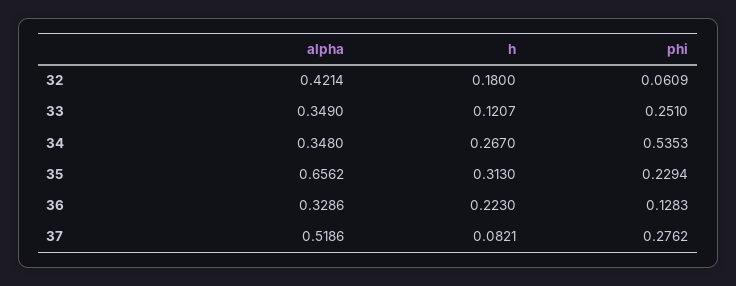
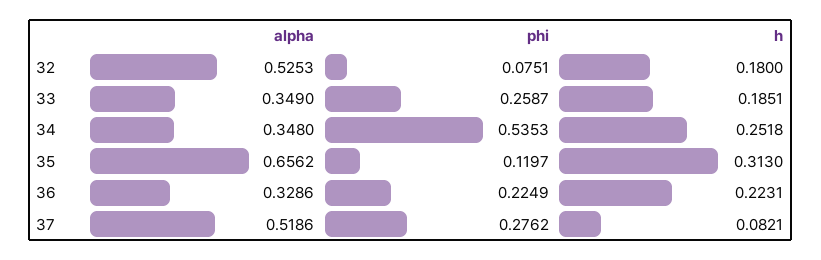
  {
    "alpha": {
-     "32": 0.4214,
+     "32": 0.5253,
      "33": 0.349,
      "34": 0.348,
      "35": 0.6562,
      "36": 0.3286,
      "37": 0.5186
    },
    "h": {
      "32": 0.18,
-     "33": 0.1207,
+     "33": 0.1851,
-     "34": 0.267,
+     "34": 0.2518,
      "35": 0.313,
-     "36": 0.223,
+     "36": 0.2231,
      "37": 0.0821
    },
    "phi": {
-     "32": 0.0609,
+     "32": 0.0751,
-     "33": 0.251,
+     "33": 0.2587,
      "34": 0.5353,
-     "35": 0.2294,
+     "35": 0.1197,
-     "36": 0.1283,
+     "36": 0.2249,
      "37": 0.2762
    }
  }

